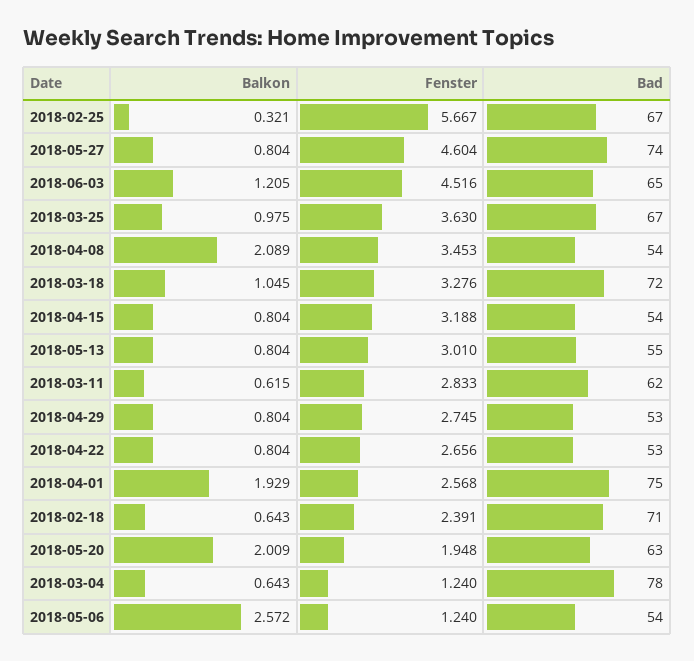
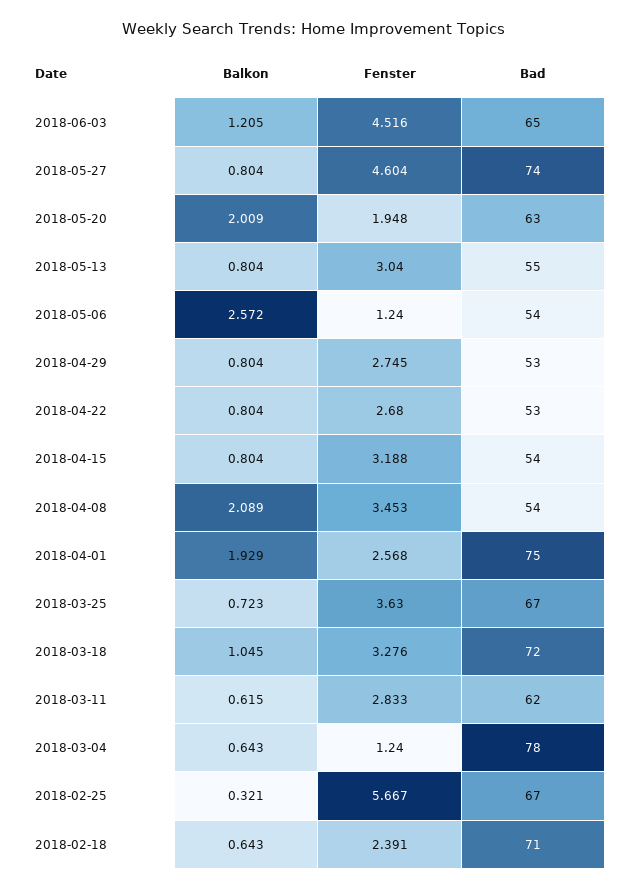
  {
    "Balkon": {
      "2018-02-25": 0.321,
      "2018-05-27": 0.804,
      "2018-06-03": 1.205,
-     "2018-03-25": 0.975,
+     "2018-03-25": 0.723,
      "2018-04-08": 2.089,
      "2018-03-18": 1.045,
      "2018-04-15": 0.804,
      "2018-05-13": 0.804,
      "2018-03-11": 0.615,
      "2018-04-29": 0.804,
      "2018-04-22": 0.804,
      "2018-04-01": 1.929,
      "2018-02-18": 0.643,
      "2018-05-20": 2.009,
      "2018-03-04": 0.643,
      "2018-05-06": 2.572
    },
    "Fenster": {
      "2018-02-25": 5.667,
      "2018-05-27": 4.604,
      "2018-06-03": 4.516,
      "2018-03-25": 3.63,
      "2018-04-08": 3.453,
      "2018-03-18": 3.276,
      "2018-04-15": 3.188,
-     "2018-05-13": 3.01,
+     "2018-05-13": 3.04,
      "2018-03-11": 2.833,
      "2018-04-29": 2.745,
-     "2018-04-22": 2.656,
+     "2018-04-22": 2.68,
      "2018-04-01": 2.568,
      "2018-02-18": 2.391,
      "2018-05-20": 1.948,
      "2018-03-04": 1.24,
      "2018-05-06": 1.24
    },
    "Bad": {
      "2018-02-25": 67,
      "2018-05-27": 74,
      "2018-06-03": 65,
      "2018-03-25": 67,
      "2018-04-08": 54,
      "2018-03-18": 72,
      "2018-04-15": 54,
      "2018-05-13": 55,
      "2018-03-11": 62,
      "2018-04-29": 53,
      "2018-04-22": 53,
      "2018-04-01": 75,
      "2018-02-18": 71,
      "2018-05-20": 63,
      "2018-03-04": 78,
      "2018-05-06": 54
    }
  }

